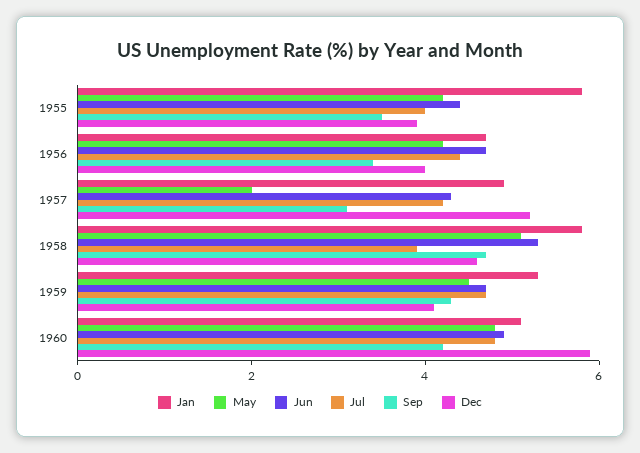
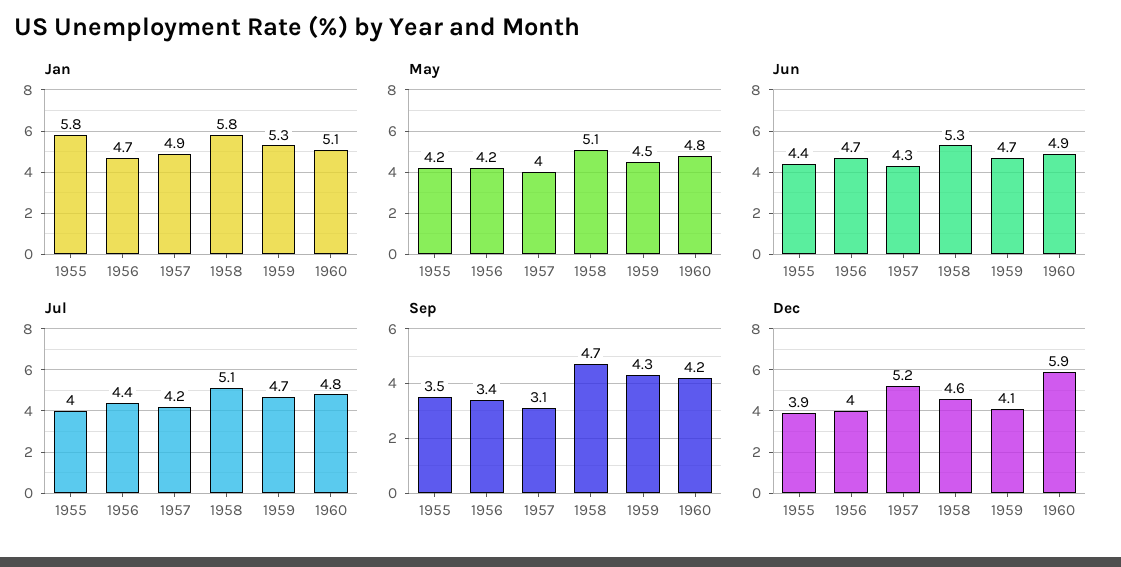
  {
    "Jan": {
      "1955": 5.8,
      "1956": 4.7,
      "1957": 4.9,
      "1958": 5.8,
      "1959": 5.3,
      "1960": 5.1
    },
    "May": {
      "1955": 4.2,
      "1956": 4.2,
-     "1957": 2,
+     "1957": 4,
      "1958": 5.1,
      "1959": 4.5,
      "1960": 4.8
    },
    "Jun": {
      "1955": 4.4,
      "1956": 4.7,
      "1957": 4.3,
      "1958": 5.3,
      "1959": 4.7,
      "1960": 4.9
    },
    "Jul": {
      "1955": 4,
      "1956": 4.4,
      "1957": 4.2,
-     "1958": 4,
+     "1958": 5.1,
      "1959": 4.7,
      "1960": 4.8
    },
    "Sep": {
      "1955": 3.5,
      "1956": 3.4,
      "1957": 3.1,
      "1958": 4.7,
      "1959": 4.3,
      "1960": 4.2
    },
    "Dec": {
      "1955": 3.9,
      "1956": 4,
      "1957": 5.2,
      "1958": 4.6,
      "1959": 4.1,
      "1960": 5.9
    }
  }

